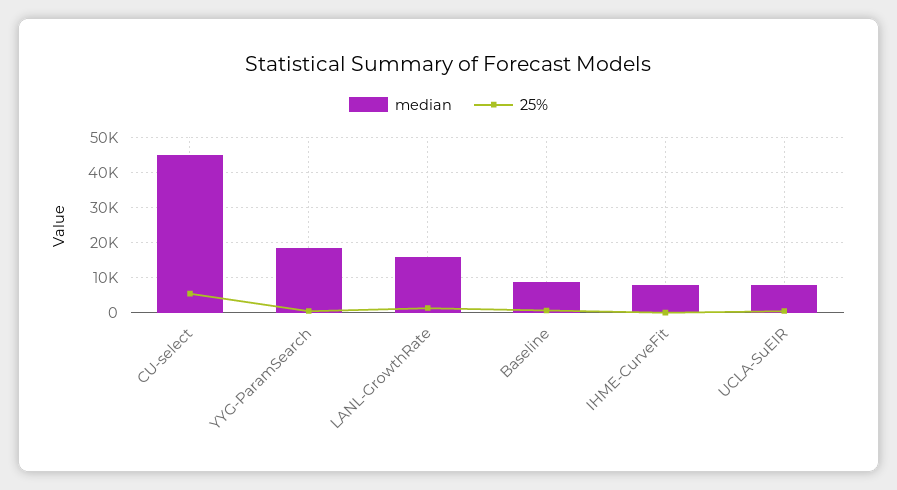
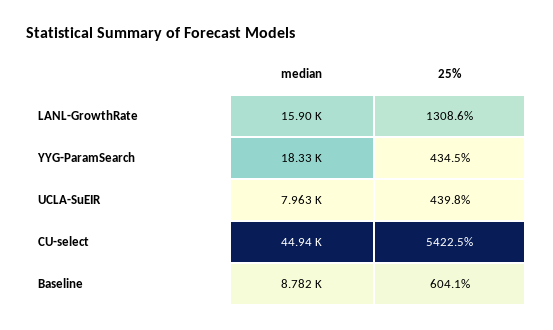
  {
    "median": {
      "CU-select": 44940,
      "YYG-ParamSearch": 18330,
      "LANL-GrowthRate": 15900,
      "Baseline": 8782,
-     "IHME-CurveFit": 8000,
      "UCLA-SuEIR": 7963
    },
    "25%": {
      "CU-select": 5422.5,
      "YYG-ParamSearch": 434.5,
      "LANL-GrowthRate": 1308.6,
      "Baseline": 604.1,
-     "IHME-CurveFit": 0,
      "UCLA-SuEIR": 439.8
    }
  }

